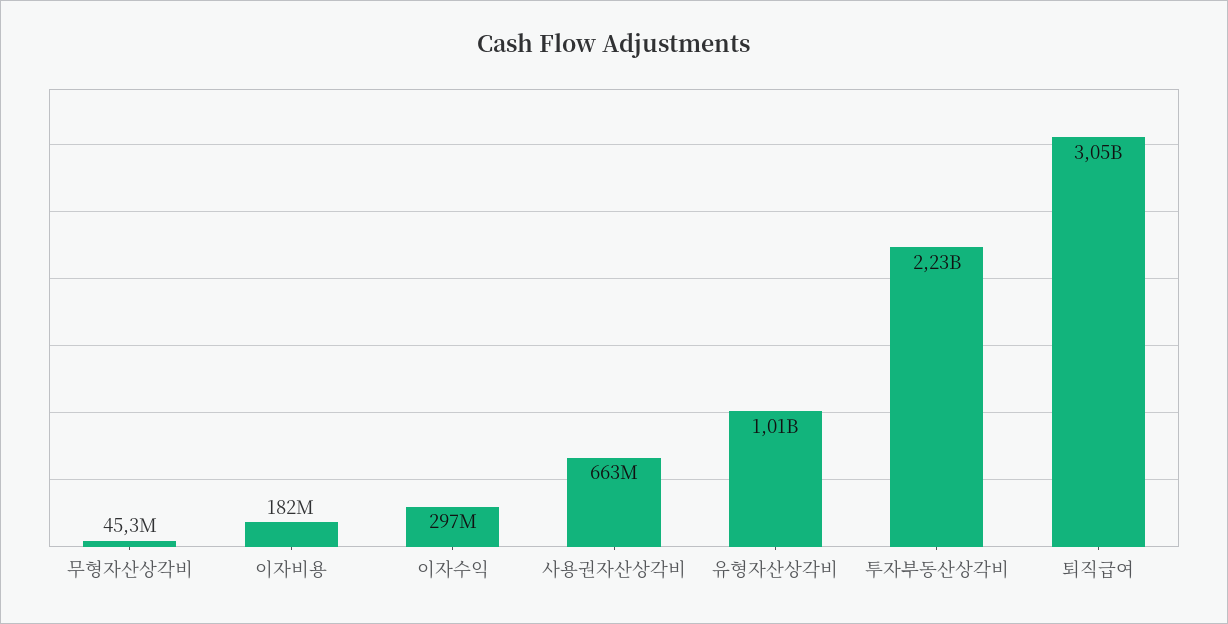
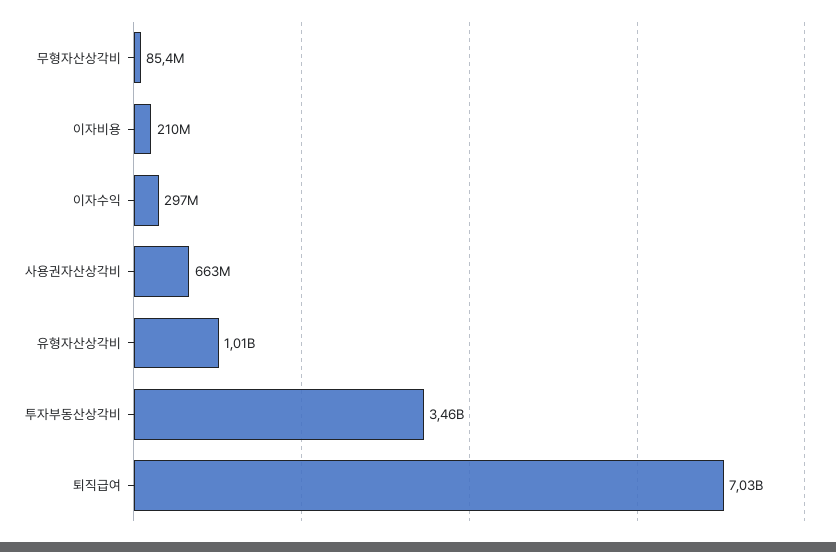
  {
-   "무형자산상각비": 45300000,
+   "무형자산상각비": 85400000,
-   "이자비용": 182000000,
+   "이자비용": 210000000,
    "이자수익": 297000000,
    "사용권자산상각비": 663000000,
    "유형자산상각비": 1010000000,
-   "투자부동산상각비": 2230000000,
+   "투자부동산상각비": 3460000000,
-   "퇴직급여": 3050000000
+   "퇴직급여": 7030000000
  }

